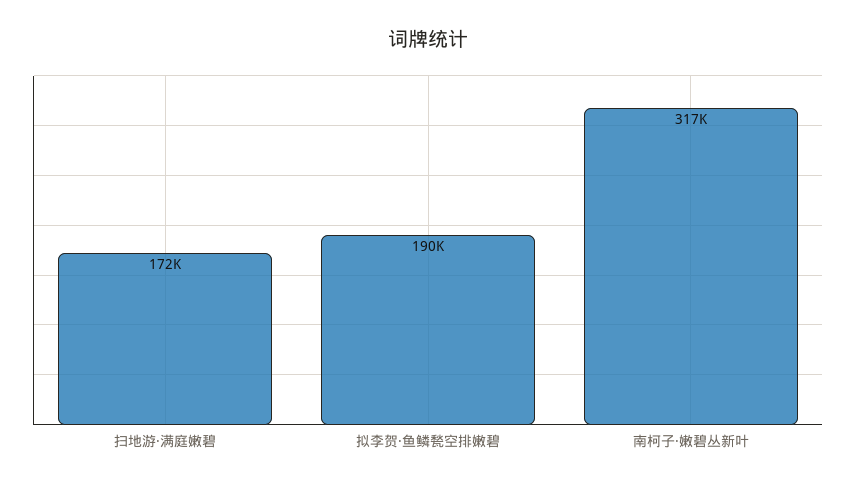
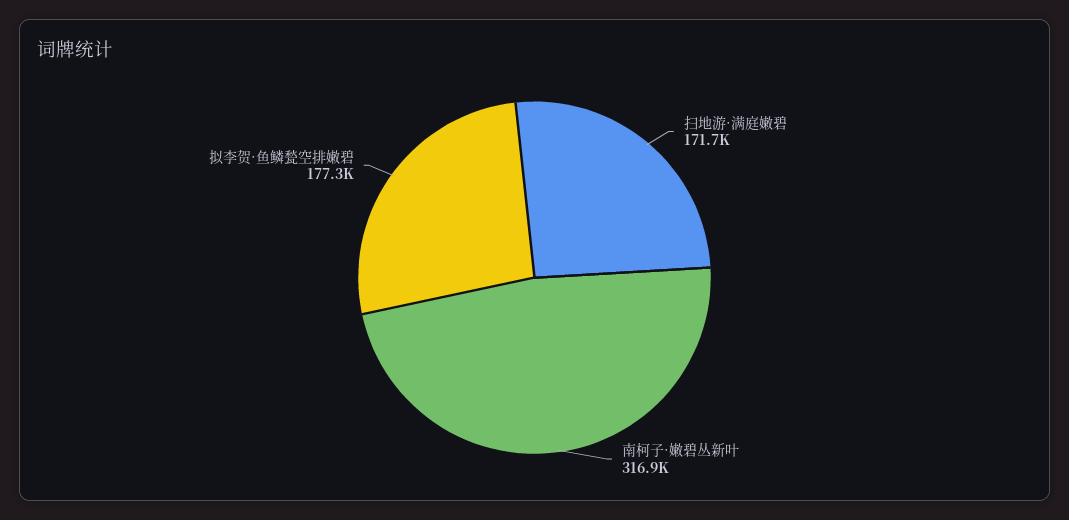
  {
    "扫地游·满庭嫩碧": 171700,
-   "拟李贺·鱼鳞甃空排嫩碧": 190000,
+   "拟李贺·鱼鳞甃空排嫩碧": 177300,
    "南柯子·嫩碧丛新叶": 316900
  }

